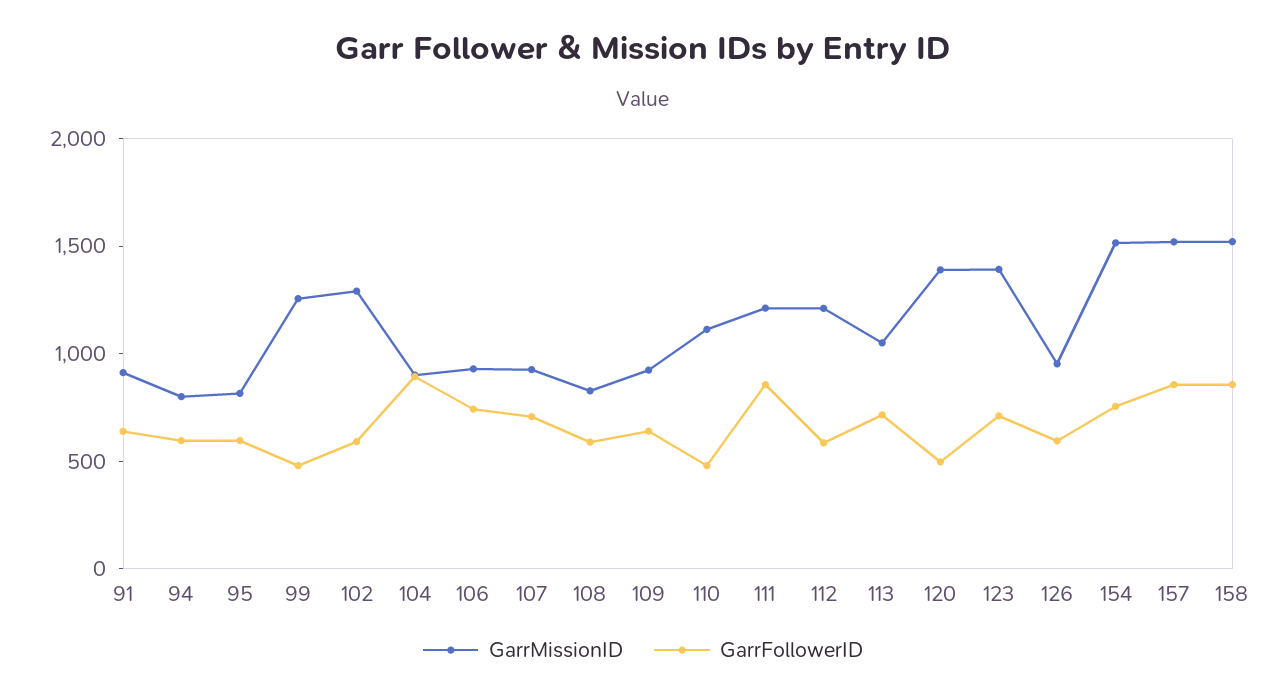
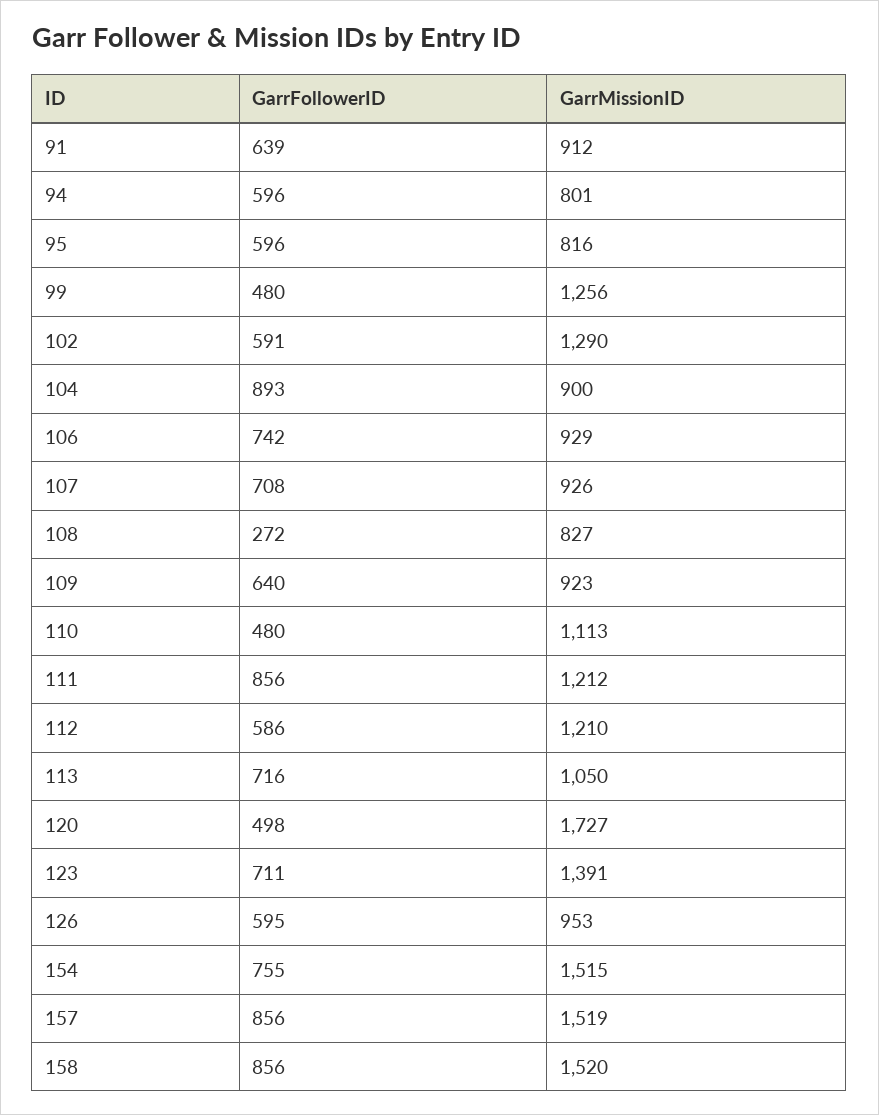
  {
    "GarrMissionID": {
      "91": 912,
      "94": 801,
      "95": 816,
      "99": 1256,
      "102": 1290,
      "104": 900,
      "106": 929,
      "107": 926,
      "108": 827,
      "109": 923,
      "110": 1113,
      "111": 1212,
      "112": 1210,
      "113": 1050,
-     "120": 1400,
+     "120": 1727,
      "123": 1391,
      "126": 953,
      "154": 1515,
      "157": 1519,
      "158": 1520
    },
    "GarrFollowerID": {
      "91": 639,
      "94": 596,
      "95": 596,
      "99": 480,
      "102": 591,
      "104": 893,
      "106": 742,
      "107": 708,
-     "108": 600,
+     "108": 272,
      "109": 640,
      "110": 480,
      "111": 856,
      "112": 586,
      "113": 716,
      "120": 498,
      "123": 711,
      "126": 595,
      "154": 755,
      "157": 856,
      "158": 856
    }
  }

